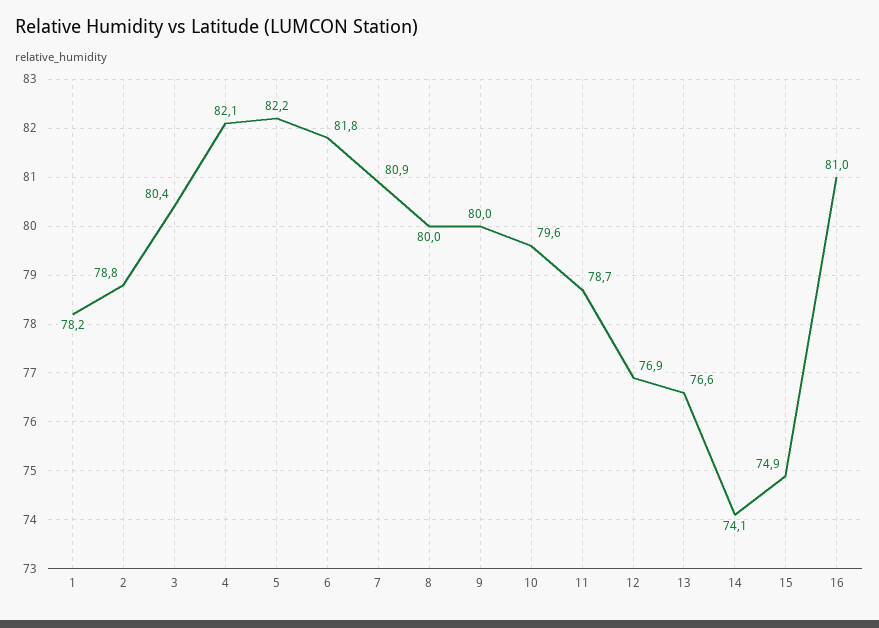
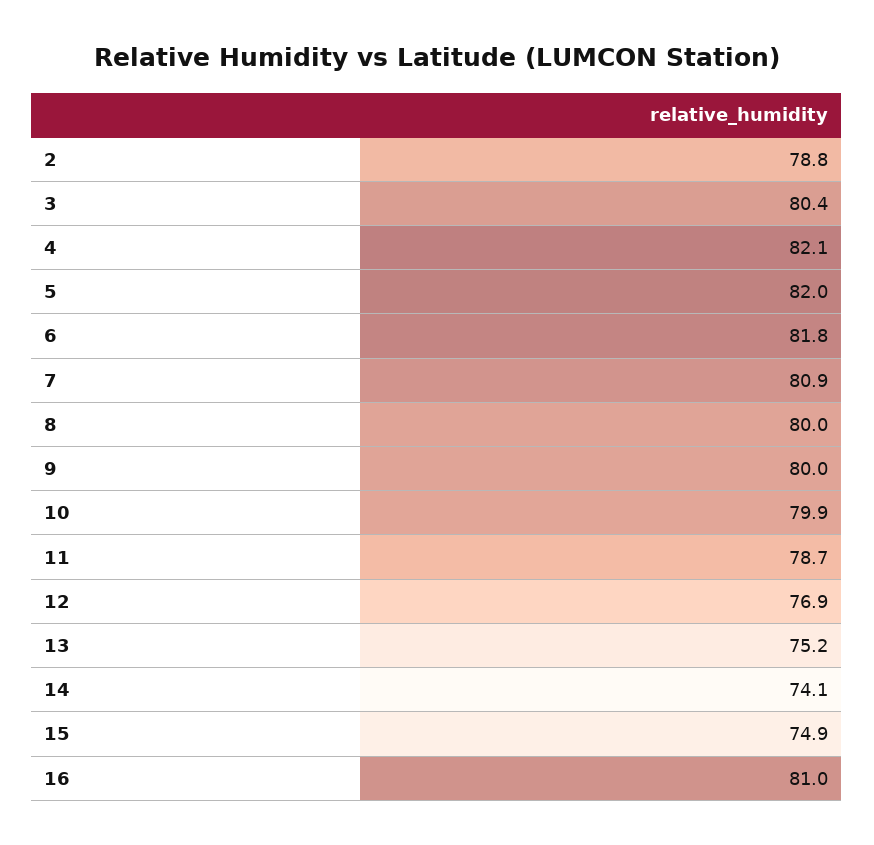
  {
-   "1": 78.2,
    "2": 78.8,
    "3": 80.4,
    "4": 82.1,
-   "5": 82.2,
+   "5": 82,
    "6": 81.8,
    "7": 80.9,
    "8": 80,
    "9": 80,
-   "10": 79.6,
+   "10": 79.9,
    "11": 78.7,
    "12": 76.9,
-   "13": 76.6,
+   "13": 75.2,
    "14": 74.1,
    "15": 74.9,
    "16": 81
  }

